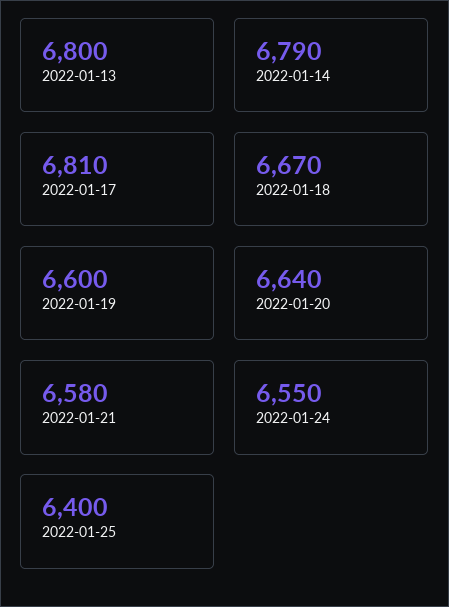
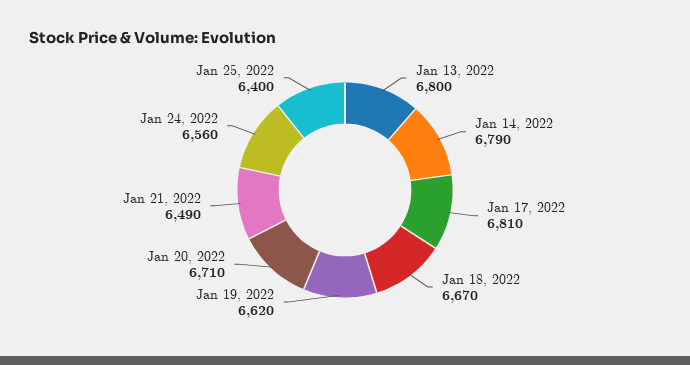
  {
    "2022-01-13": 6800,
    "2022-01-14": 6790,
    "2022-01-17": 6810,
    "2022-01-18": 6670,
-   "2022-01-19": 6600,
+   "2022-01-19": 6620,
-   "2022-01-20": 6640,
+   "2022-01-20": 6710,
-   "2022-01-21": 6580,
+   "2022-01-21": 6490,
-   "2022-01-24": 6550,
+   "2022-01-24": 6560,
    "2022-01-25": 6400
  }

